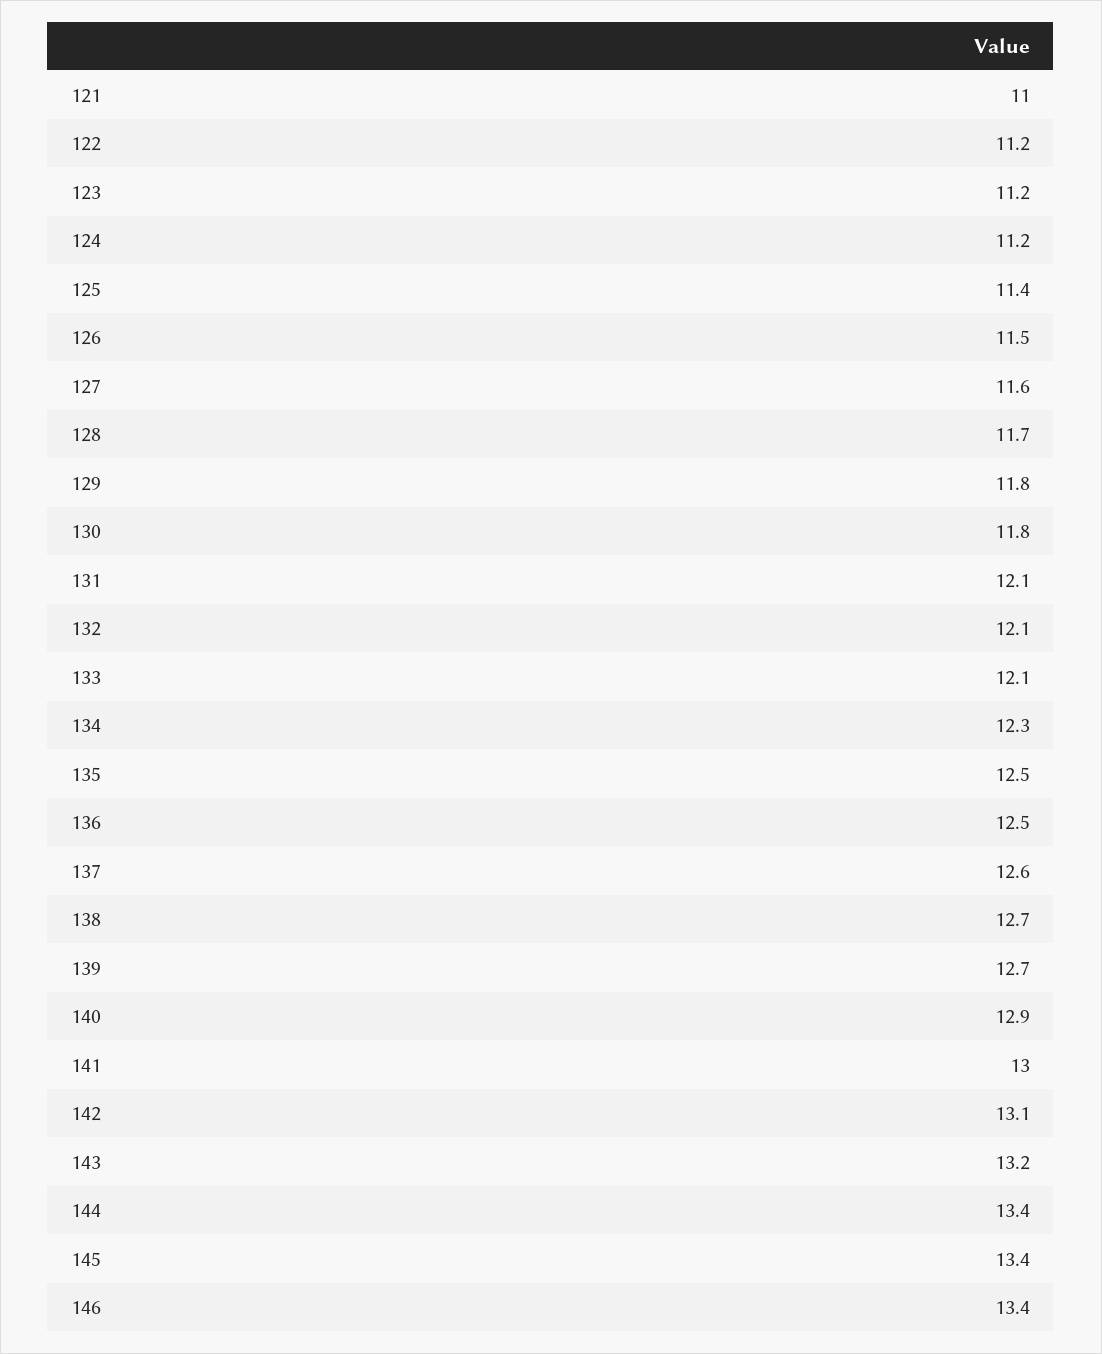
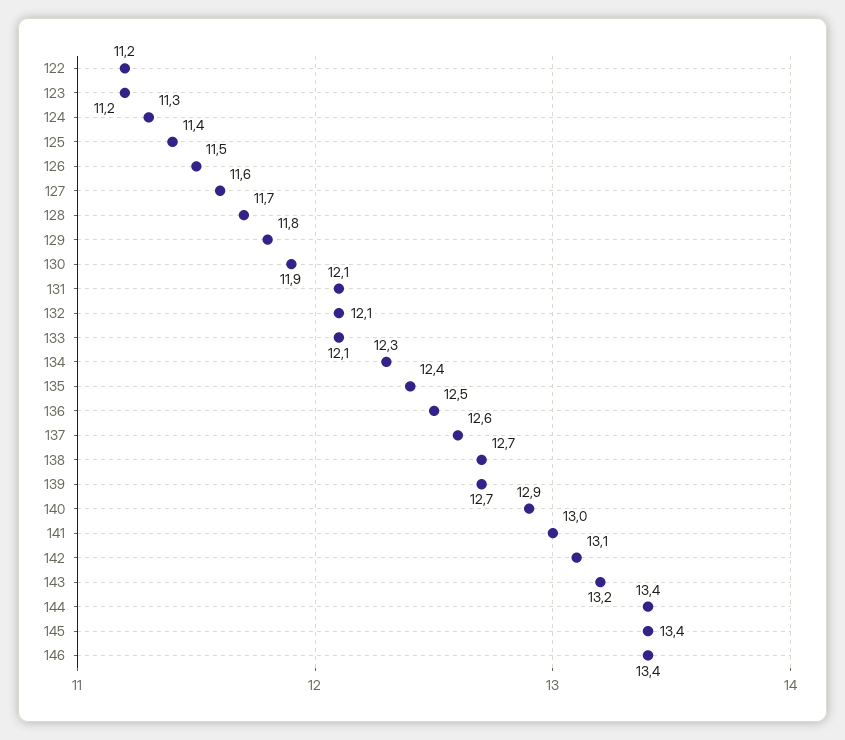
  {
-   "121": 11,
    "122": 11.2,
    "123": 11.2,
-   "124": 11.2,
+   "124": 11.3,
    "125": 11.4,
    "126": 11.5,
    "127": 11.6,
    "128": 11.7,
    "129": 11.8,
-   "130": 11.8,
+   "130": 11.9,
    "131": 12.1,
    "132": 12.1,
    "133": 12.1,
    "134": 12.3,
-   "135": 12.5,
+   "135": 12.4,
    "136": 12.5,
    "137": 12.6,
    "138": 12.7,
    "139": 12.7,
    "140": 12.9,
    "141": 13,
    "142": 13.1,
    "143": 13.2,
    "144": 13.4,
    "145": 13.4,
    "146": 13.4
  }

